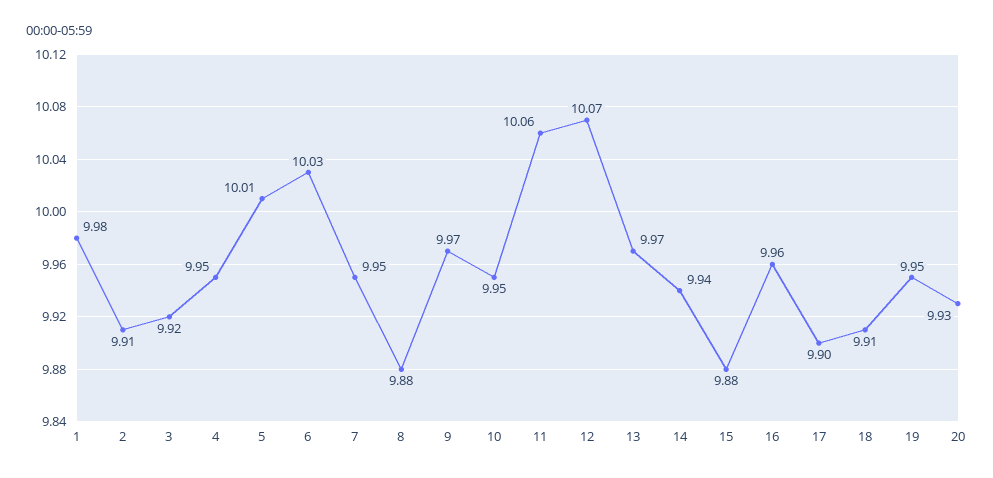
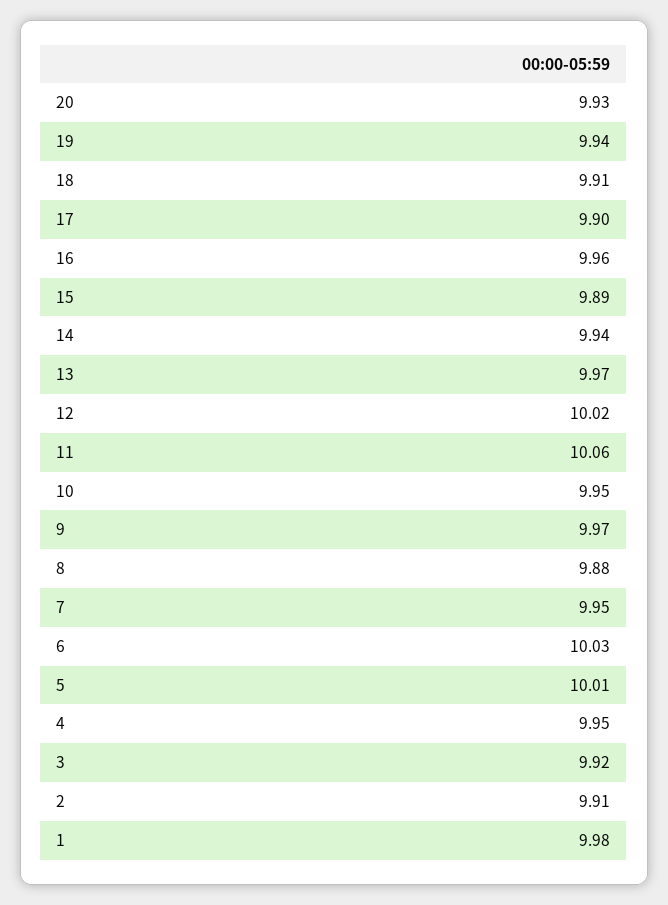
  {
    "1": 9.98,
    "2": 9.91,
    "3": 9.92,
    "4": 9.95,
    "5": 10.01,
    "6": 10.03,
    "7": 9.95,
    "8": 9.88,
    "9": 9.97,
    "10": 9.95,
    "11": 10.06,
-   "12": 10.07,
+   "12": 10.02,
    "13": 9.97,
    "14": 9.94,
-   "15": 9.88,
+   "15": 9.89,
    "16": 9.96,
    "17": 9.9,
    "18": 9.91,
-   "19": 9.95,
+   "19": 9.94,
    "20": 9.93
  }

